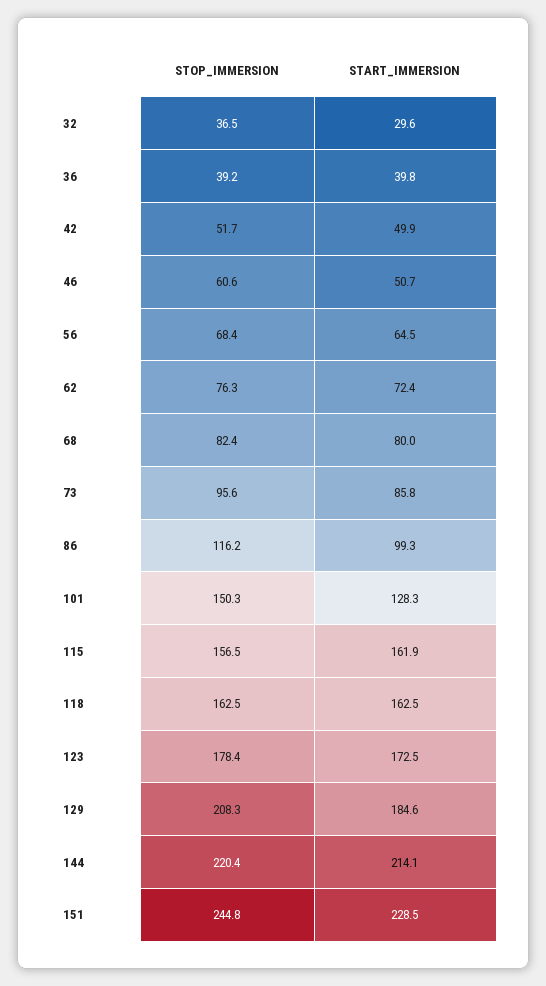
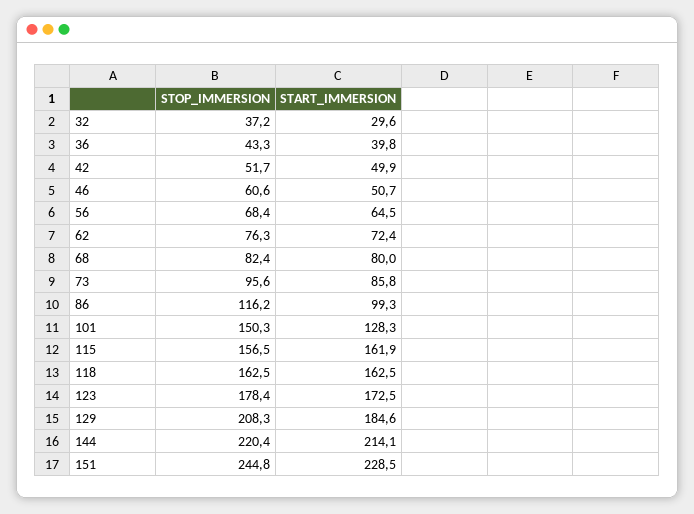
  {
    "STOP_IMMERSION": {
-     "32": 36.5,
+     "32": 37.2,
-     "36": 39.2,
+     "36": 43.3,
      "42": 51.7,
      "46": 60.6,
      "56": 68.4,
      "62": 76.3,
      "68": 82.4,
      "73": 95.6,
      "86": 116.2,
      "101": 150.3,
      "115": 156.5,
      "118": 162.5,
      "123": 178.4,
      "129": 208.3,
      "144": 220.4,
      "151": 244.8
    },
    "START_IMMERSION": {
      "32": 29.6,
      "36": 39.8,
      "42": 49.9,
      "46": 50.7,
      "56": 64.5,
      "62": 72.4,
      "68": 80,
      "73": 85.8,
      "86": 99.3,
      "101": 128.3,
      "115": 161.9,
      "118": 162.5,
      "123": 172.5,
      "129": 184.6,
      "144": 214.1,
      "151": 228.5
    }
  }

